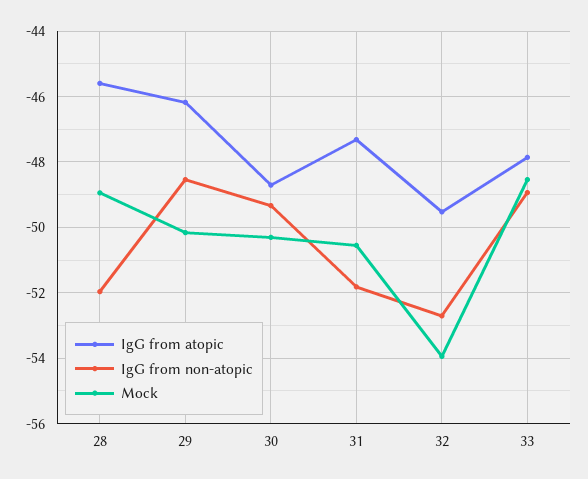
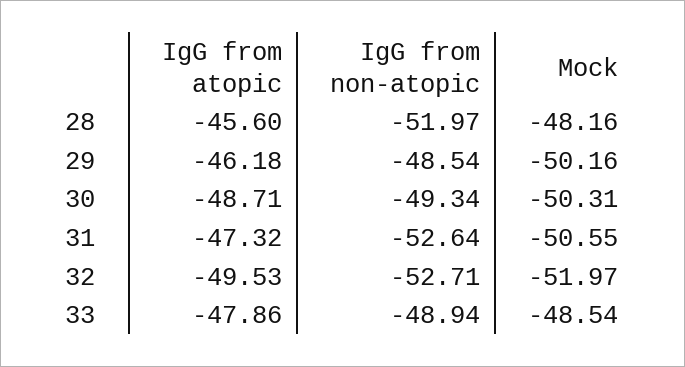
  {
    "IgG from atopic": {
      "28": -45.6,
      "29": -46.18,
      "30": -48.71,
      "31": -47.32,
      "32": -49.53,
      "33": -47.86
    },
    "IgG from non-atopic": {
      "28": -51.97,
      "29": -48.54,
      "30": -49.34,
-     "31": -51.8,
+     "31": -52.64,
      "32": -52.71,
      "33": -48.94
    },
    "Mock": {
-     "28": -49,
+     "28": -48.16,
      "29": -50.16,
      "30": -50.31,
      "31": -50.55,
-     "32": -54,
+     "32": -51.97,
      "33": -48.54
    }
  }

